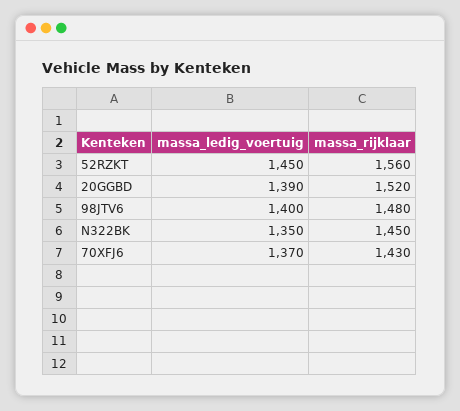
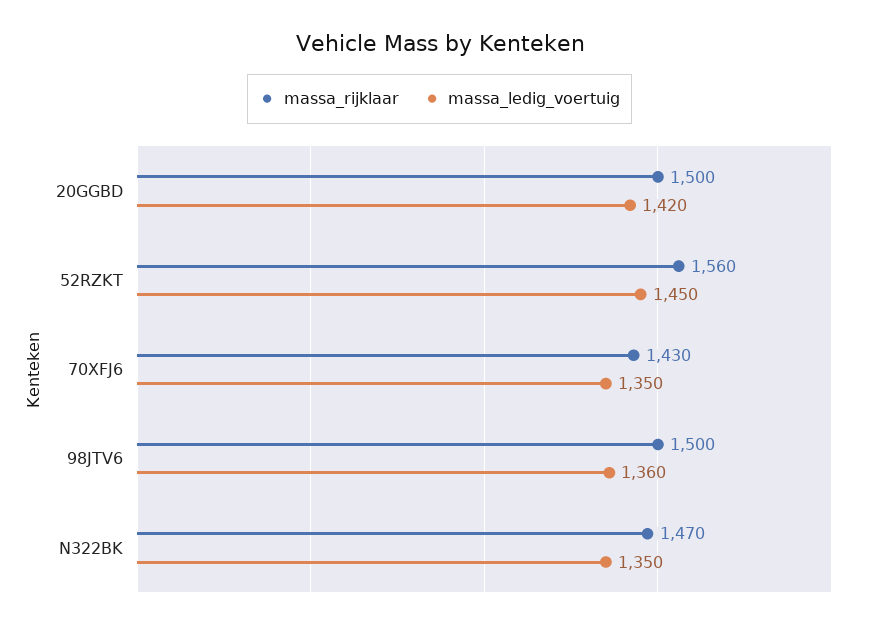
  {
    "massa_ledig_voertuig": {
      "52RZKT": 1450,
-     "20GGBD": 1390,
+     "20GGBD": 1420,
-     "98JTV6": 1400,
+     "98JTV6": 1360,
      "N322BK": 1350,
-     "70XFJ6": 1370
+     "70XFJ6": 1350
    },
    "massa_rijklaar": {
      "52RZKT": 1560,
-     "20GGBD": 1520,
+     "20GGBD": 1500,
-     "98JTV6": 1480,
+     "98JTV6": 1500,
-     "N322BK": 1450,
+     "N322BK": 1470,
      "70XFJ6": 1430
    }
  }

